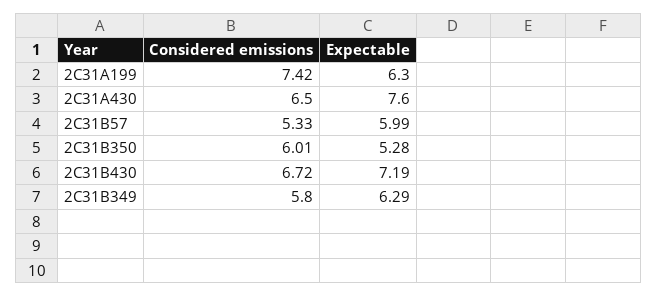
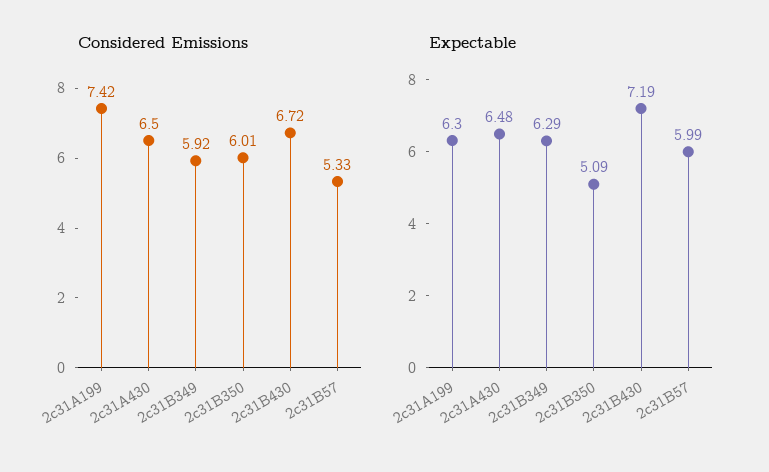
  {
    "Considered emissions": {
      "2C31A199": 7.42,
      "2C31A430": 6.5,
      "2C31B57": 5.33,
      "2C31B350": 6.01,
      "2C31B430": 6.72,
-     "2C31B349": 5.8
+     "2C31B349": 5.92
    },
    "Expectable": {
      "2C31A199": 6.3,
-     "2C31A430": 7.6,
+     "2C31A430": 6.48,
      "2C31B57": 5.99,
-     "2C31B350": 5.28,
+     "2C31B350": 5.09,
      "2C31B430": 7.19,
      "2C31B349": 6.29
    }
  }

